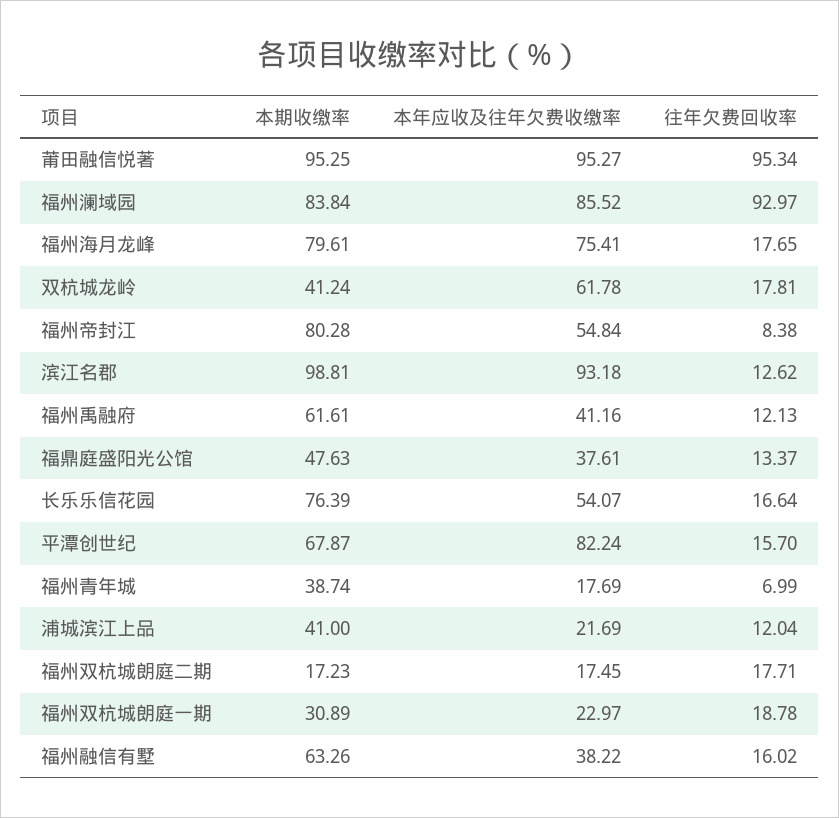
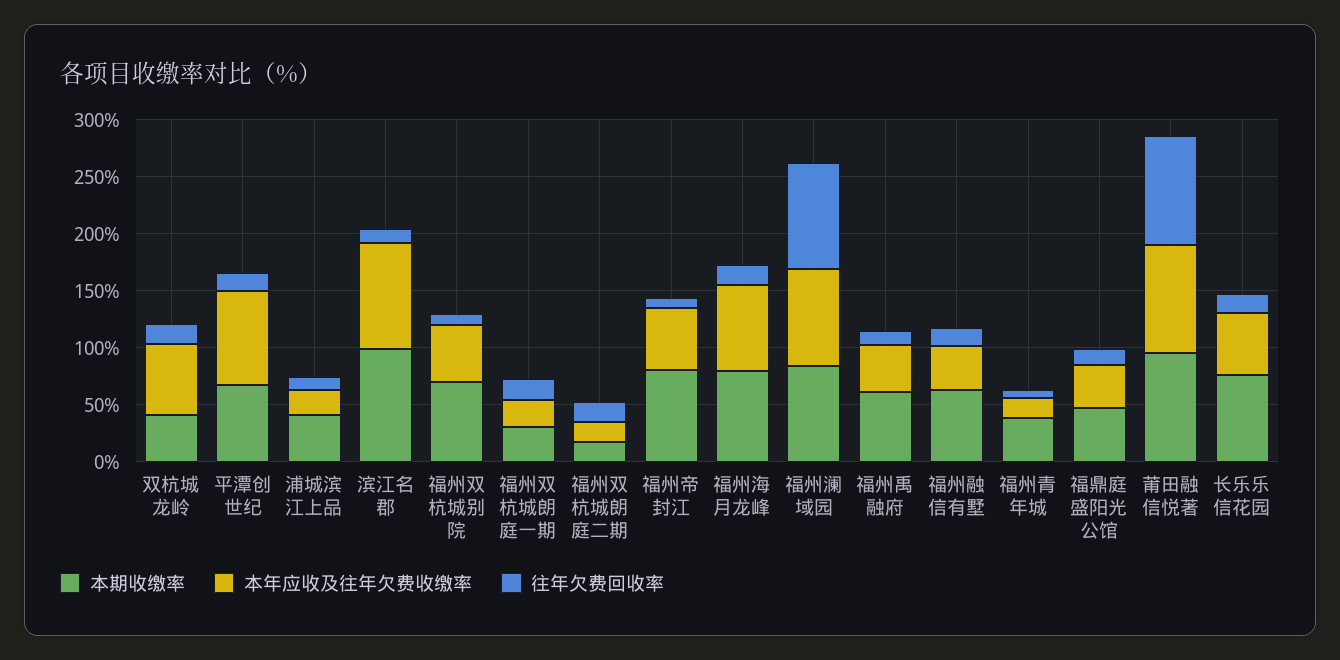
  {
    "本期收缴率": {
      "莆田融信悦著": 95.25,
      "福州澜域园": 83.84,
      "福州海月龙峰": 79.61,
      "双杭城龙岭": 41.24,
      "福州帝封江": 80.28,
      "滨江名郡": 98.81,
      "福州禹融府": 61.61,
      "福鼎庭盛阳光公馆": 47.63,
      "长乐乐信花园": 76.39,
      "平潭创世纪": 67.87,
      "福州青年城": 38.74,
      "浦城滨江上品": 41,
      "福州双杭城朗庭二期": 17.23,
      "福州双杭城朗庭一期": 30.89,
-     "福州融信有墅": 63.26
+     "福州融信有墅": 63.26,
+     "福州双杭城别院": 70
    },
    "本年应收及往年欠费收缴率": {
      "莆田融信悦著": 95.27,
      "福州澜域园": 85.52,
      "福州海月龙峰": 75.41,
      "双杭城龙岭": 61.78,
      "福州帝封江": 54.84,
      "滨江名郡": 93.18,
      "福州禹融府": 41.16,
      "福鼎庭盛阳光公馆": 37.61,
      "长乐乐信花园": 54.07,
      "平潭创世纪": 82.24,
      "福州青年城": 17.69,
      "浦城滨江上品": 21.69,
      "福州双杭城朗庭二期": 17.45,
      "福州双杭城朗庭一期": 22.97,
-     "福州融信有墅": 38.22
+     "福州融信有墅": 38.22,
+     "福州双杭城别院": 50
    },
    "往年欠费回收率": {
      "莆田融信悦著": 95.34,
      "福州澜域园": 92.97,
      "福州海月龙峰": 17.65,
      "双杭城龙岭": 17.81,
      "福州帝封江": 8.38,
      "滨江名郡": 12.62,
      "福州禹融府": 12.13,
      "福鼎庭盛阳光公馆": 13.37,
      "长乐乐信花园": 16.64,
      "平潭创世纪": 15.7,
      "福州青年城": 6.99,
      "浦城滨江上品": 12.04,
      "福州双杭城朗庭二期": 17.71,
      "福州双杭城朗庭一期": 18.78,
-     "福州融信有墅": 16.02
+     "福州融信有墅": 16.02,
+     "福州双杭城别院": 10
    }
  }

